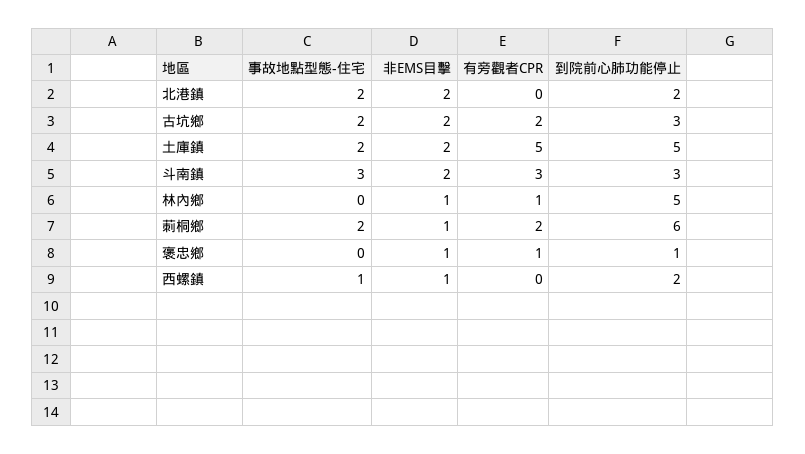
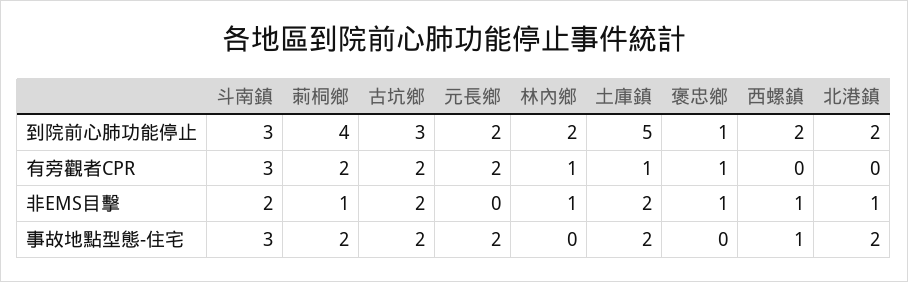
  {
    "事故地點型態-住宅": {
      "北港鎮": 2,
      "古坑鄉": 2,
      "土庫鎮": 2,
      "斗南鎮": 3,
      "林內鄉": 0,
      "莿桐鄉": 2,
      "褒忠鄉": 0,
-     "西螺鎮": 1
+     "西螺鎮": 1,
+     "元長鄉": 2
    },
    "非EMS目擊": {
-     "北港鎮": 2,
+     "北港鎮": 1,
      "古坑鄉": 2,
      "土庫鎮": 2,
      "斗南鎮": 2,
      "林內鄉": 1,
      "莿桐鄉": 1,
      "褒忠鄉": 1,
-     "西螺鎮": 1
+     "西螺鎮": 1,
+     "元長鄉": 0
    },
    "有旁觀者CPR": {
      "北港鎮": 0,
      "古坑鄉": 2,
-     "土庫鎮": 5,
+     "土庫鎮": 1,
      "斗南鎮": 3,
      "林內鄉": 1,
      "莿桐鄉": 2,
      "褒忠鄉": 1,
-     "西螺鎮": 0
+     "西螺鎮": 0,
+     "元長鄉": 2
    },
    "到院前心肺功能停止": {
      "北港鎮": 2,
      "古坑鄉": 3,
      "土庫鎮": 5,
      "斗南鎮": 3,
-     "林內鄉": 5,
+     "林內鄉": 2,
-     "莿桐鄉": 6,
+     "莿桐鄉": 4,
      "褒忠鄉": 1,
-     "西螺鎮": 2
+     "西螺鎮": 2,
+     "元長鄉": 2
    }
  }

